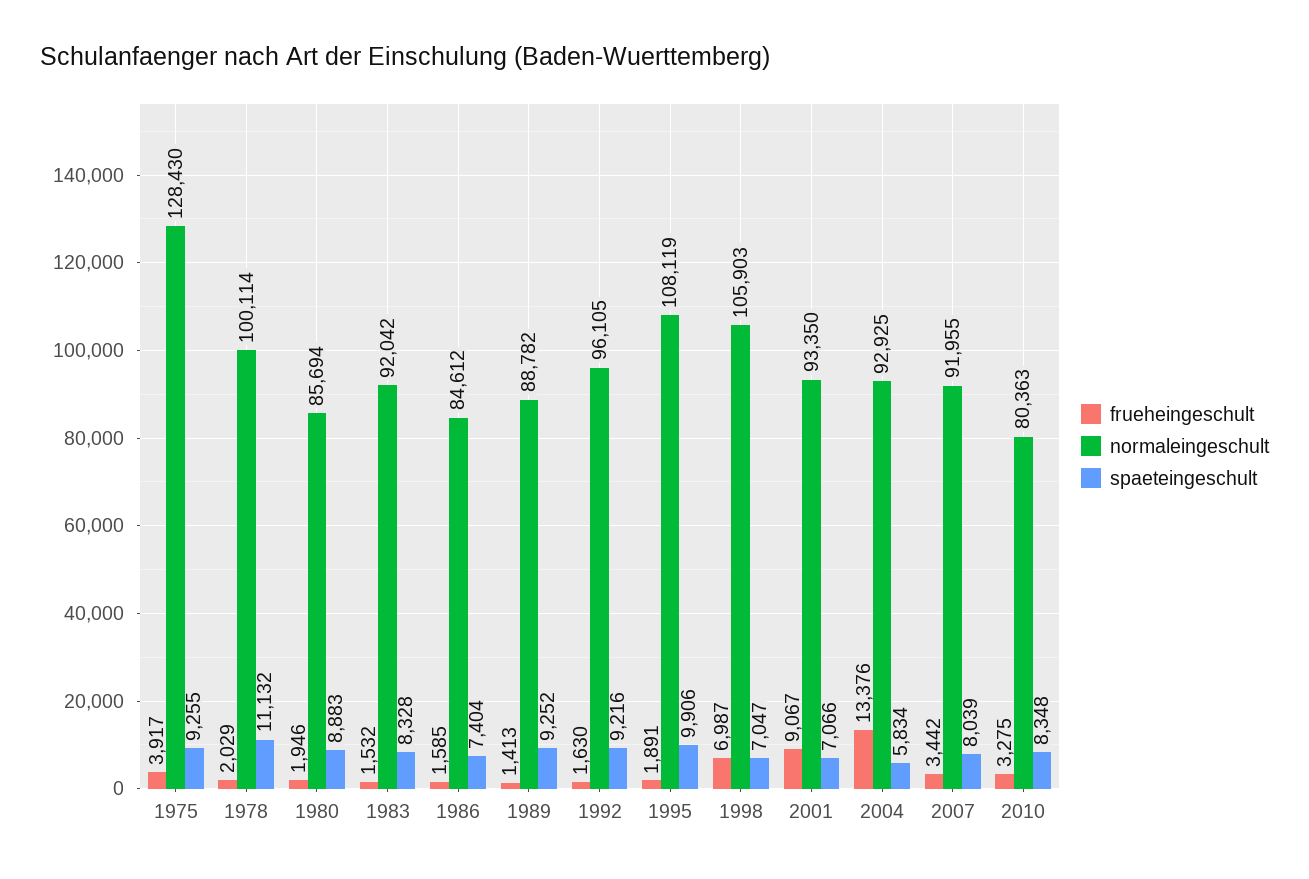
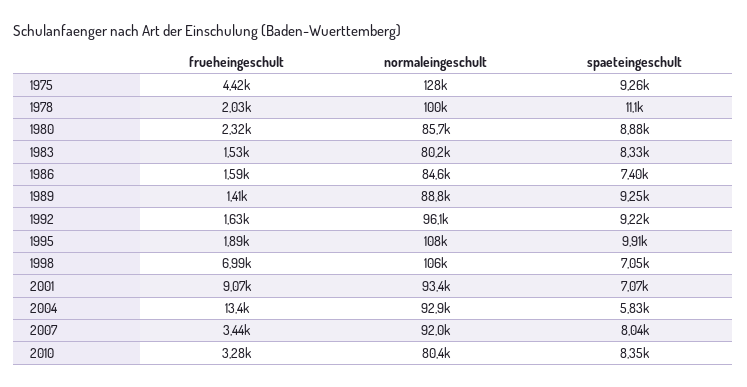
  {
    "frueheingeschult": {
-     "1975": 3917,
+     "1975": 4420,
      "1978": 2029,
-     "1980": 1946,
+     "1980": 2320,
      "1983": 1532,
      "1986": 1585,
      "1989": 1413,
      "1992": 1630,
      "1995": 1891,
      "1998": 6987,
      "2001": 9067,
      "2004": 13376,
      "2007": 3442,
      "2010": 3275
    },
    "normaleingeschult": {
      "1975": 128430,
      "1978": 100114,
      "1980": 85694,
-     "1983": 92042,
+     "1983": 80200,
      "1986": 84612,
      "1989": 88782,
      "1992": 96105,
      "1995": 108119,
      "1998": 105903,
      "2001": 93350,
      "2004": 92925,
      "2007": 91955,
      "2010": 80363
    },
    "spaeteingeschult": {
      "1975": 9255,
      "1978": 11132,
      "1980": 8883,
      "1983": 8328,
      "1986": 7404,
      "1989": 9252,
      "1992": 9216,
      "1995": 9906,
      "1998": 7047,
      "2001": 7066,
      "2004": 5834,
      "2007": 8039,
      "2010": 8348
    }
  }

